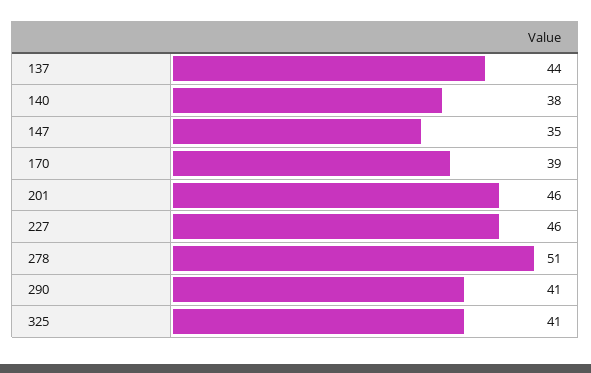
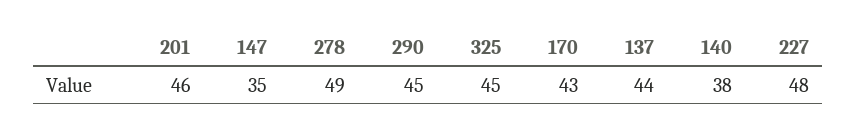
  {
    "137": 44,
    "140": 38,
    "147": 35,
-   "170": 39,
+   "170": 43,
    "201": 46,
-   "227": 46,
+   "227": 48,
-   "278": 51,
+   "278": 49,
-   "290": 41,
+   "290": 45,
-   "325": 41
+   "325": 45
  }

